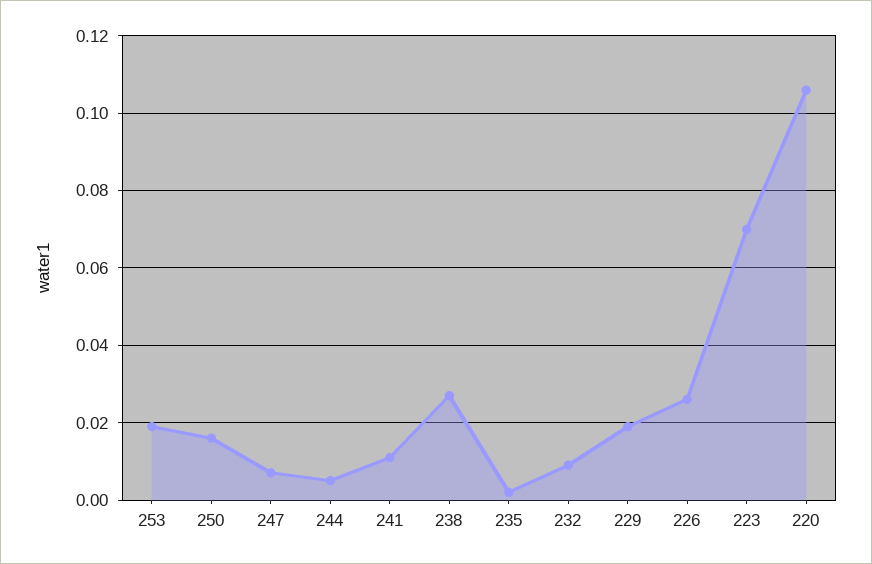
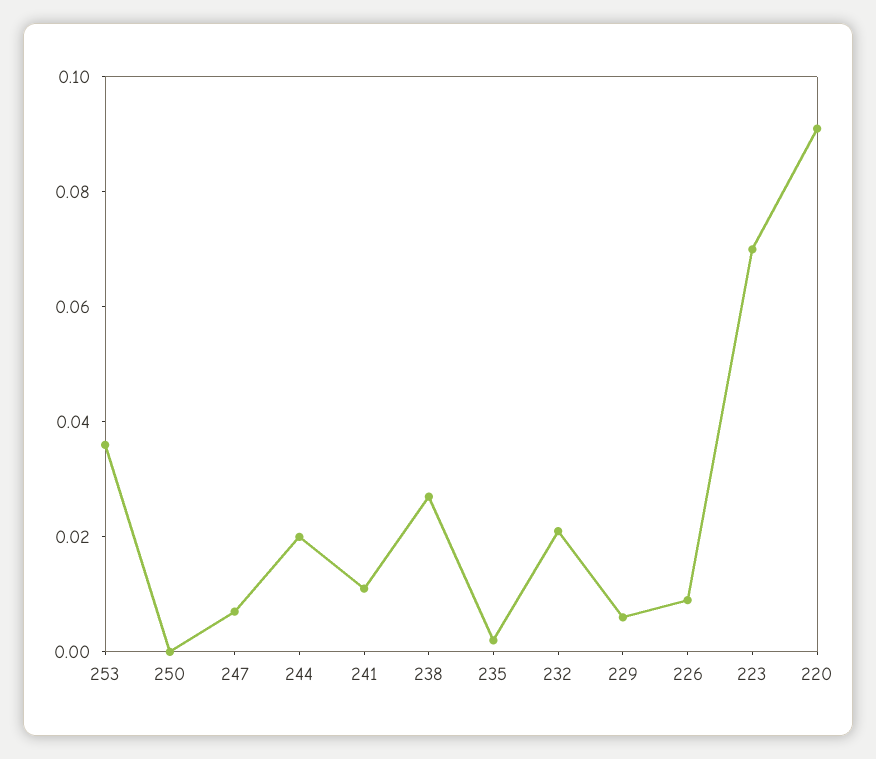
  {
-   "253": 0.02,
+   "253": 0.035,
-   "250": 0.015,
+   "250": 0,
    "247": 0.005,
-   "244": 0.005,
+   "244": 0.02,
    "241": 0.01,
    "238": 0.025,
    "235": 0,
-   "232": 0.01,
+   "232": 0.02,
-   "229": 0.02,
+   "229": 0.005,
-   "226": 0.025,
+   "226": 0.01,
    "223": 0.07,
-   "220": 0.105
+   "220": 0.09
  }

